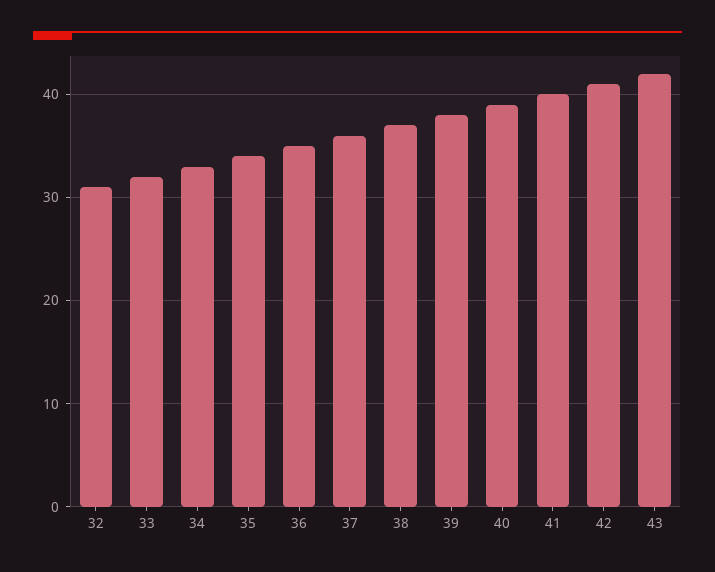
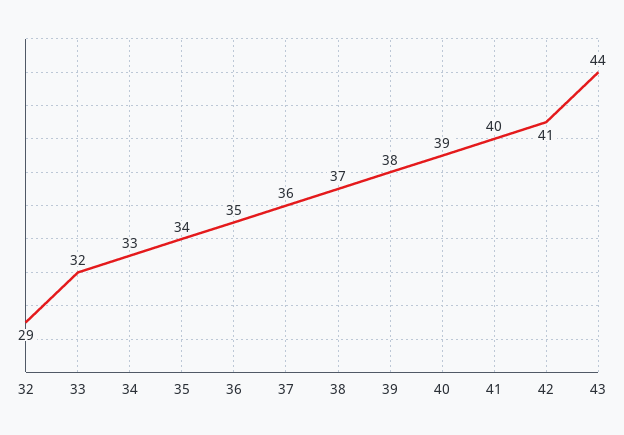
  {
-   "32": 31,
+   "32": 29,
    "33": 32,
    "34": 33,
    "35": 34,
    "36": 35,
    "37": 36,
    "38": 37,
    "39": 38,
    "40": 39,
    "41": 40,
    "42": 41,
-   "43": 42
+   "43": 44
  }

